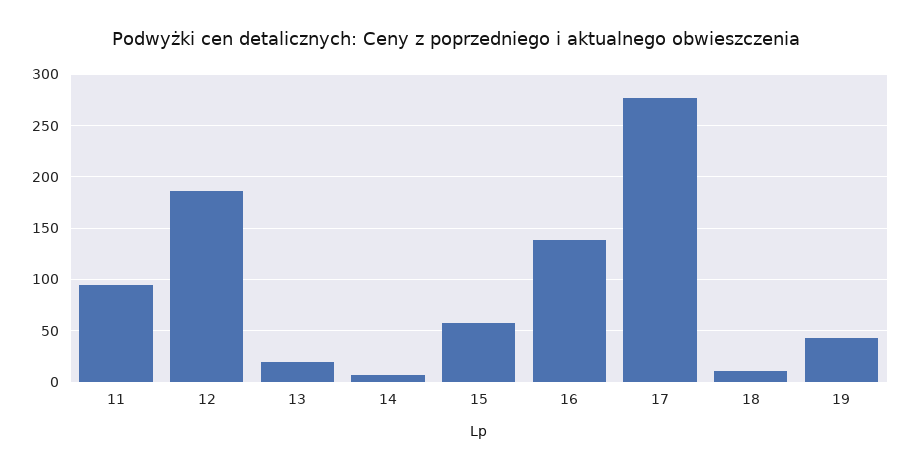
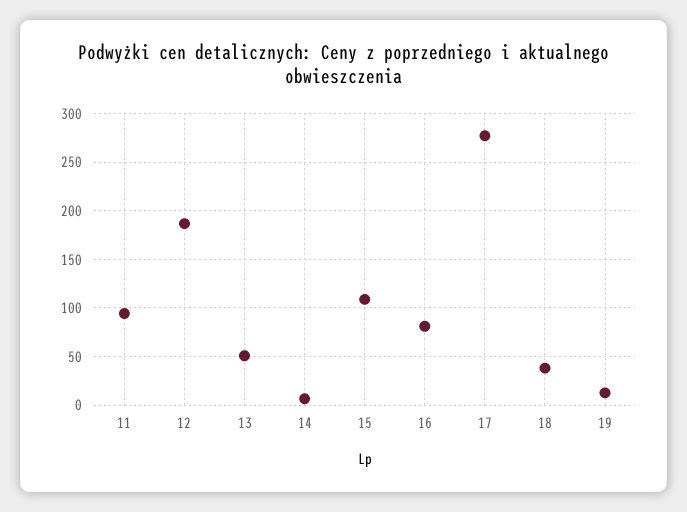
  {
    "11": 90,
    "12": 190,
-   "13": 20,
+   "13": 50,
    "14": 10,
-   "15": 60,
+   "15": 110,
-   "16": 140,
+   "16": 80,
    "17": 280,
-   "18": 10,
+   "18": 40,
-   "19": 40
+   "19": 10
  }

